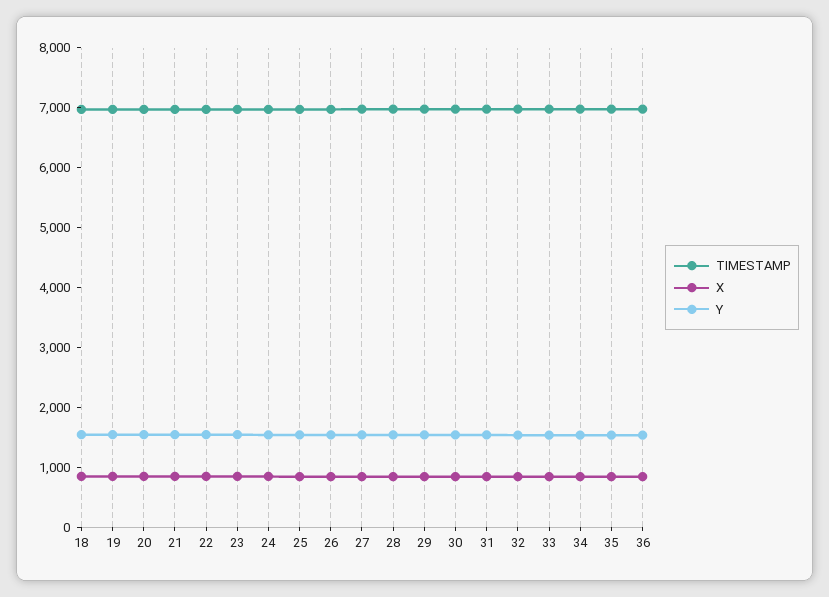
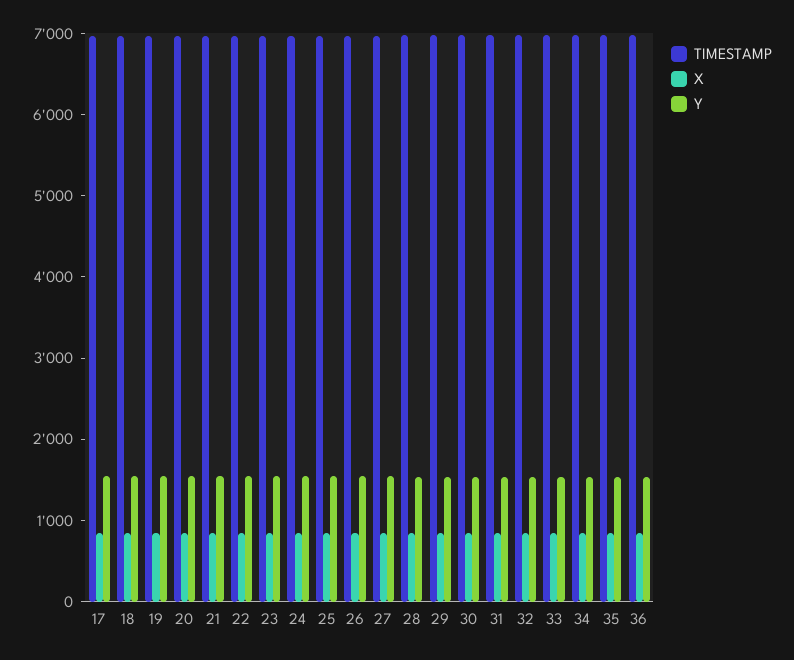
  {
    "TIMESTAMP": {
      "18": 7000,
      "19": 7000,
      "20": 7000,
      "21": 7000,
      "22": 7000,
      "23": 7000,
      "24": 7000,
      "25": 7000,
      "26": 7000,
      "27": 7000,
      "28": 7000,
      "29": 7000,
      "30": 7000,
      "31": 7000,
      "32": 7000,
      "33": 7000,
      "34": 7000,
      "35": 7000,
-     "36": 7000
+     "36": 7000,
+     "17": 7000
    },
    "X": {
      "18": 800,
      "19": 800,
      "20": 800,
      "21": 800,
      "22": 800,
      "23": 800,
      "24": 800,
      "25": 800,
      "26": 800,
      "27": 800,
      "28": 800,
      "29": 800,
      "30": 800,
      "31": 800,
      "32": 800,
      "33": 800,
      "34": 800,
      "35": 800,
-     "36": 800
+     "36": 800,
+     "17": 800
    },
    "Y": {
      "18": 1600,
      "19": 1600,
      "20": 1600,
      "21": 1600,
      "22": 1600,
      "23": 1600,
      "24": 1600,
      "25": 1600,
      "26": 1600,
      "27": 1600,
      "28": 1600,
      "29": 1600,
      "30": 1600,
      "31": 1600,
      "32": 1600,
      "33": 1600,
      "34": 1600,
      "35": 1600,
-     "36": 1600
+     "36": 1600,
+     "17": 1600
    }
  }

